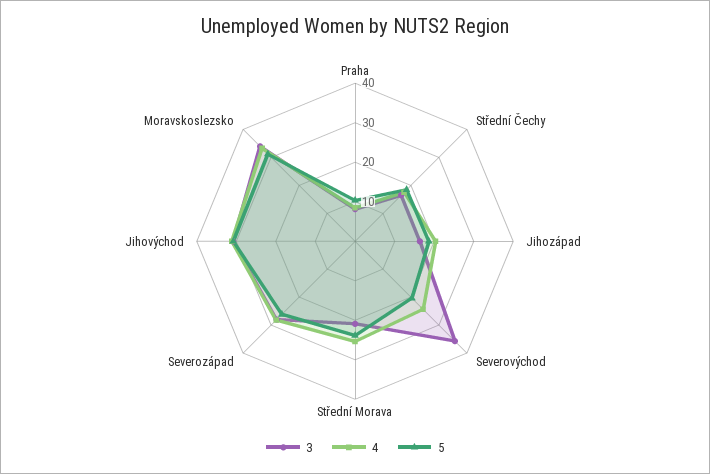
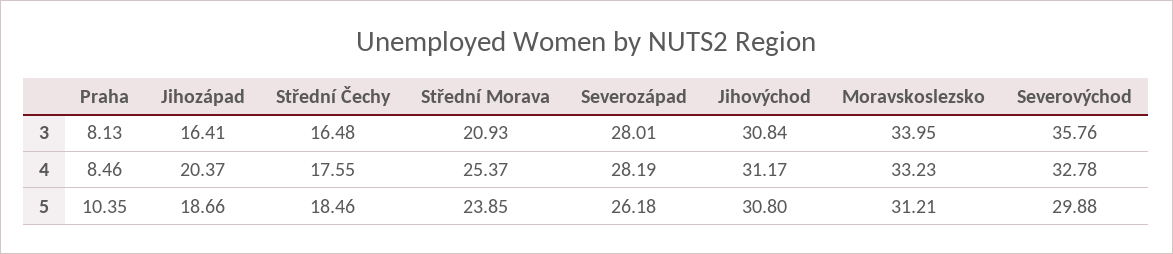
  {
    "3": {
      "Praha": 8.13,
      "Střední Čechy": 16.48,
      "Jihozápad": 16.41,
      "Severovýchod": 35.76,
      "Střední Morava": 20.93,
      "Severozápad": 28.01,
      "Jihovýchod": 30.84,
      "Moravskoslezsko": 33.95
    },
    "4": {
      "Praha": 8.46,
      "Střední Čechy": 17.55,
      "Jihozápad": 20.37,
-     "Severovýchod": 25,
+     "Severovýchod": 32.78,
      "Střední Morava": 25.37,
      "Severozápad": 28.19,
      "Jihovýchod": 31.17,
      "Moravskoslezsko": 33.23
    },
    "5": {
      "Praha": 10.35,
      "Střední Čechy": 18.46,
      "Jihozápad": 18.66,
-     "Severovýchod": 20,
+     "Severovýchod": 29.88,
      "Střední Morava": 23.85,
      "Severozápad": 26.18,
      "Jihovýchod": 30.8,
      "Moravskoslezsko": 31.21
    }
  }

